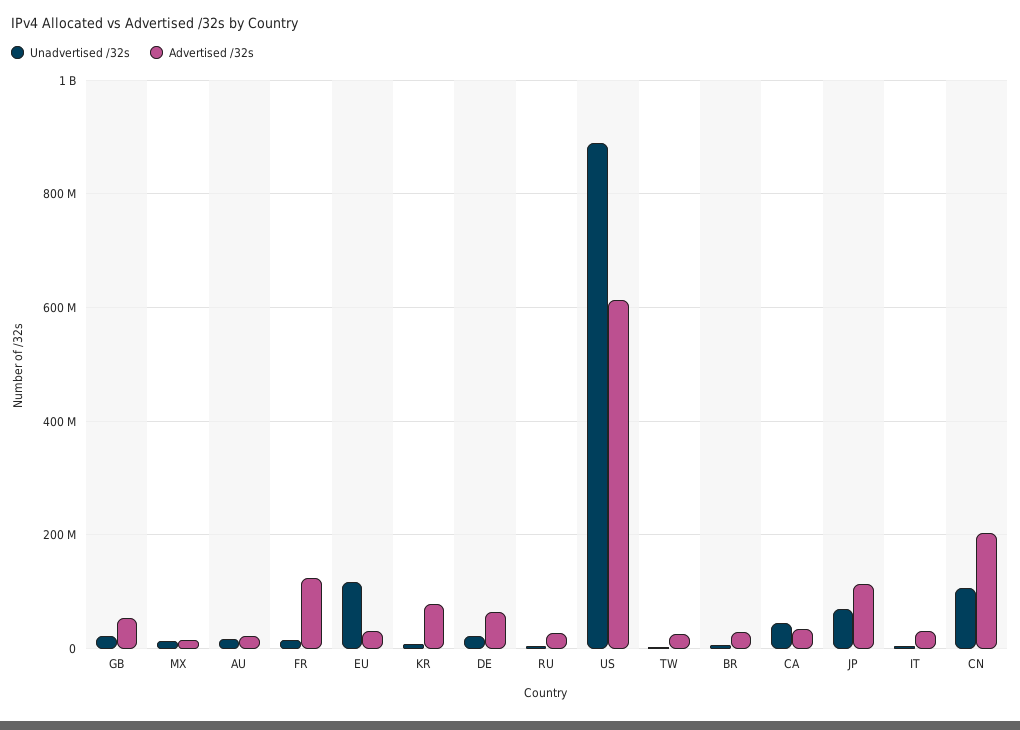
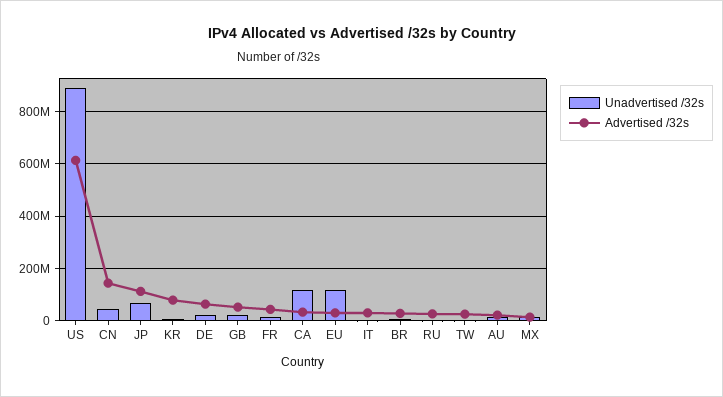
  {
    "Unadvertised /32s": {
      "GB": 20000000,
      "MX": 20000000,
      "AU": 20000000,
      "FR": 20000000,
      "EU": 120000000,
      "KR": 0,
      "DE": 20000000,
      "RU": 0,
      "US": 880000000,
      "TW": 0,
      "BR": 0,
-     "CA": 40000000,
+     "CA": 125000000,
      "JP": 60000000,
      "IT": 0,
-     "CN": 100000000
+     "CN": 50000000
    },
    "Advertised /32s": {
      "GB": 60000000,
      "MX": 20000000,
      "AU": 20000000,
-     "FR": 120000000,
+     "FR": 50000000,
      "EU": 40000000,
      "KR": 80000000,
      "DE": 60000000,
      "RU": 20000000,
      "US": 620000000,
      "TW": 20000000,
      "BR": 20000000,
      "CA": 40000000,
      "JP": 120000000,
      "IT": 40000000,
-     "CN": 200000000
+     "CN": 150000000
    }
  }

